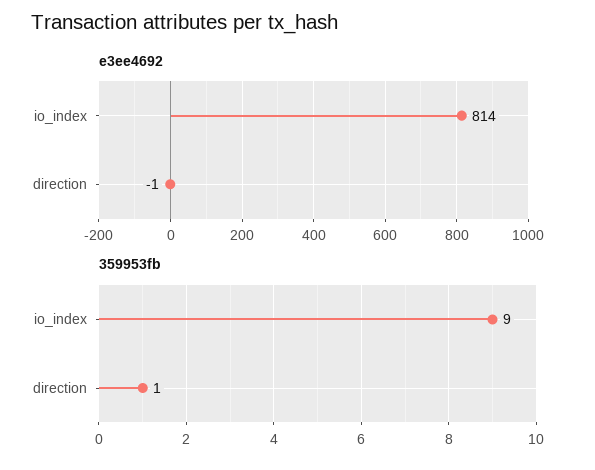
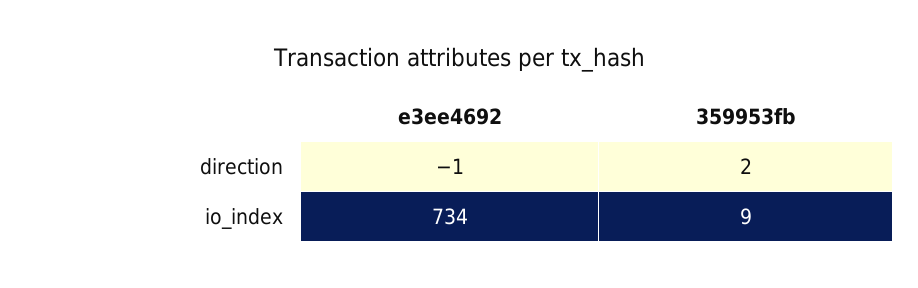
  {
    "e3ee4692": {
-     "io_index": 814,
+     "io_index": 734,
      "direction": -1
    },
    "359953fb": {
      "io_index": 9,
-     "direction": 1
+     "direction": 2
    }
  }

